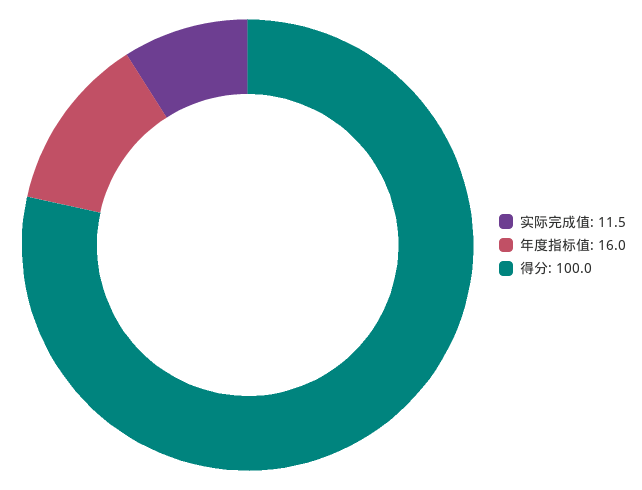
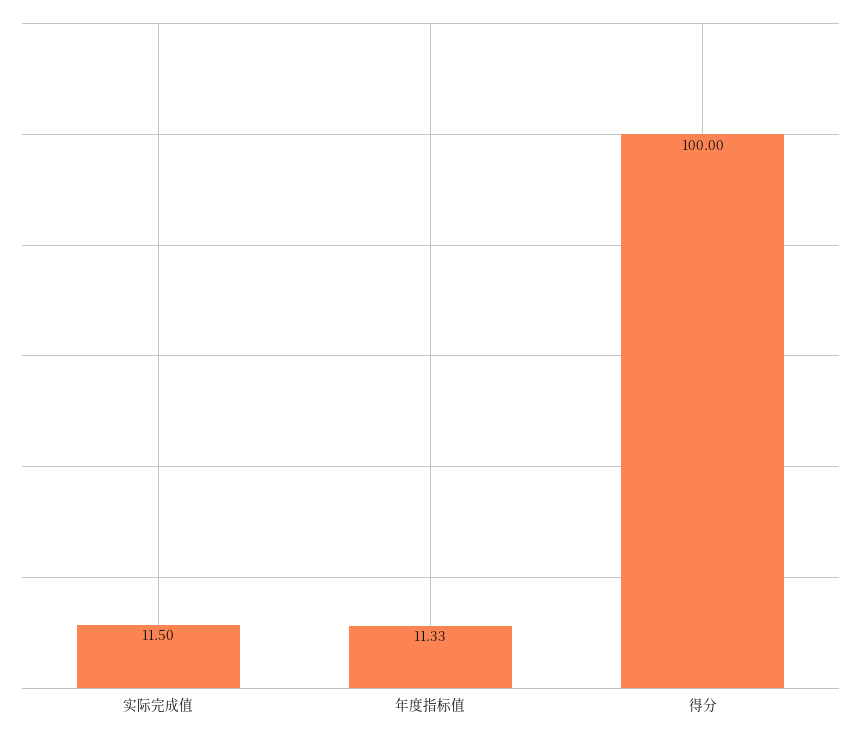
  {
    "实际完成值": 11.5,
-   "年度指标值": 16,
+   "年度指标值": 11.33,
    "得分": 100
  }

